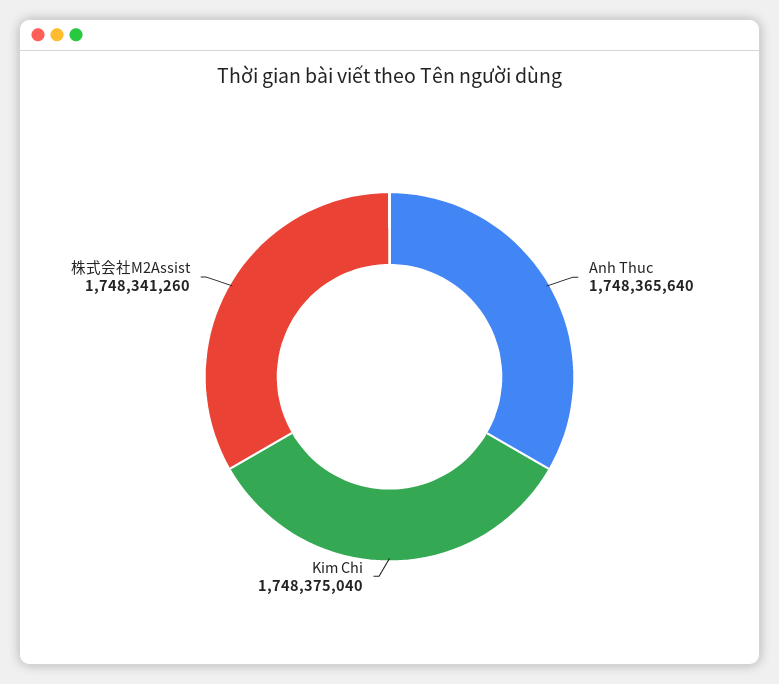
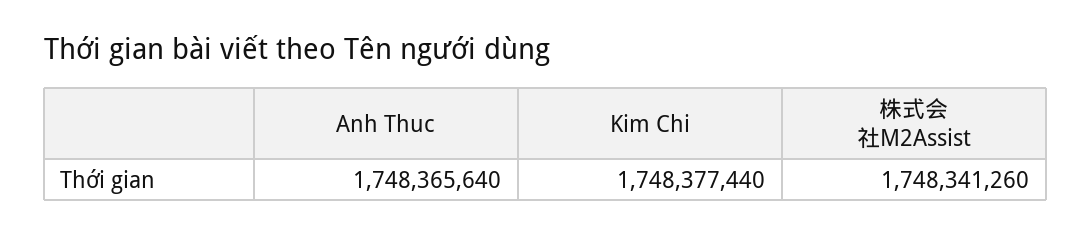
  {
    "Anh Thuc": 1748365640,
-   "Kim Chi": 1748375040,
+   "Kim Chi": 1748377440,
    "株式会社M2Assist": 1748341260
  }

